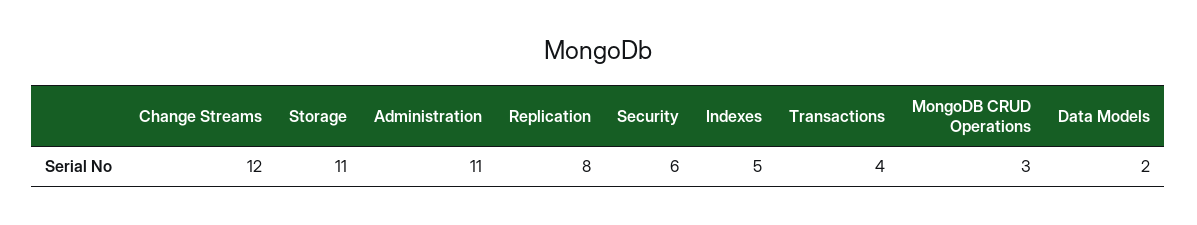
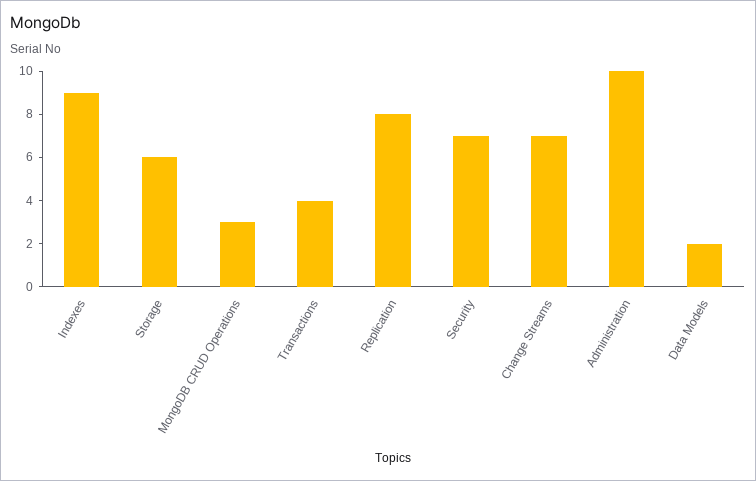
  {
-   "Change Streams": 12,
+   "Change Streams": 7,
-   "Storage": 11,
+   "Storage": 6,
-   "Administration": 11,
+   "Administration": 10,
    "Replication": 8,
-   "Security": 6,
+   "Security": 7,
-   "Indexes": 5,
+   "Indexes": 9,
    "Transactions": 4,
    "MongoDB CRUD Operations": 3,
    "Data Models": 2
  }

